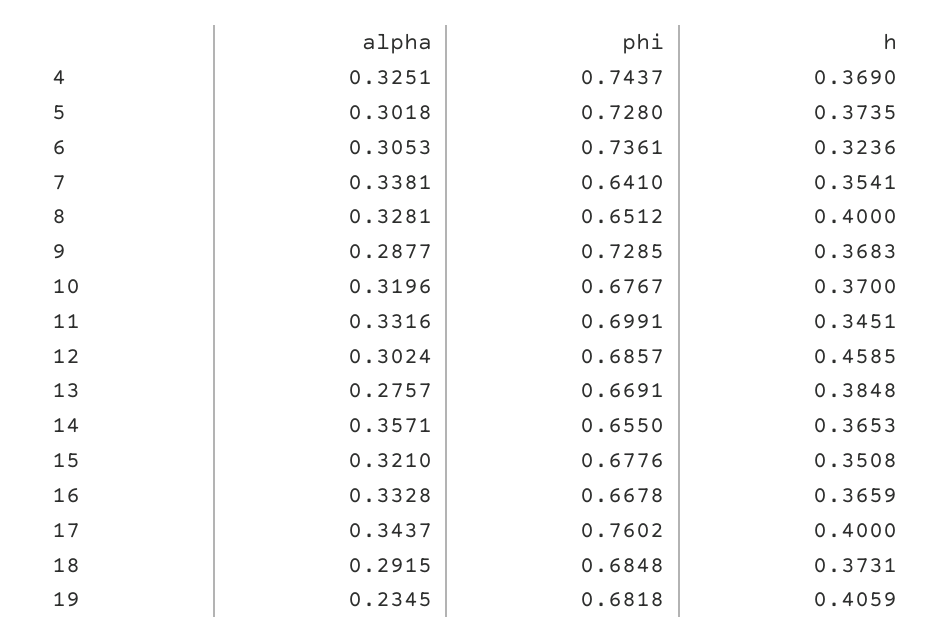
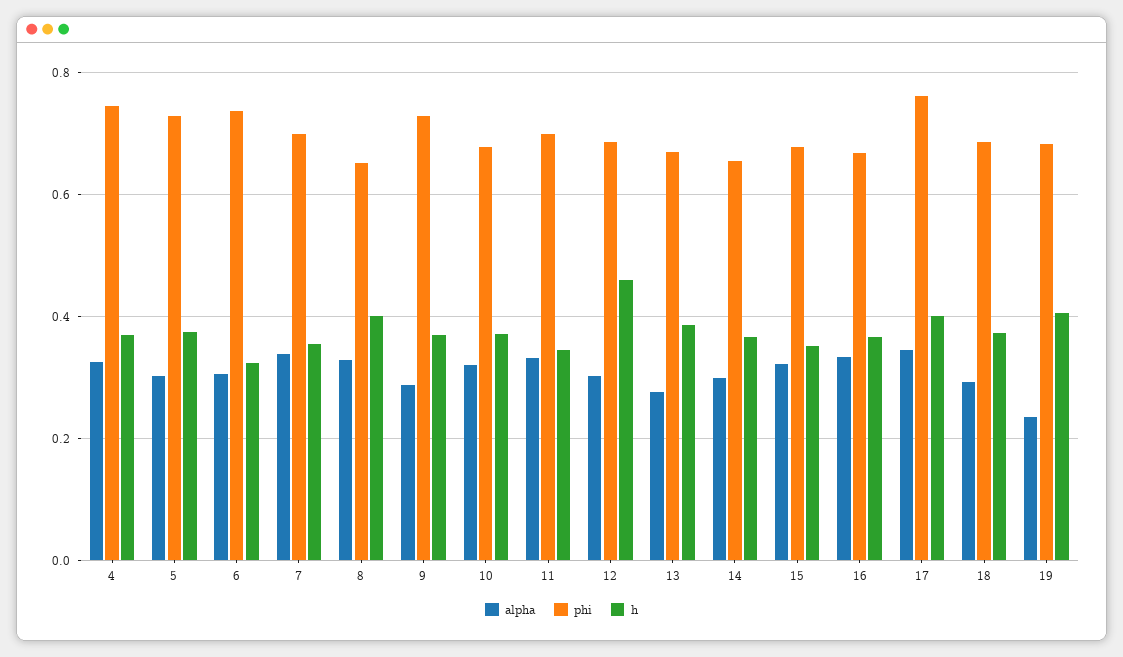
  {
    "alpha": {
      "4": 0.3251,
      "5": 0.3018,
      "6": 0.3053,
      "7": 0.3381,
      "8": 0.3281,
      "9": 0.2877,
      "10": 0.3196,
      "11": 0.3316,
      "12": 0.3024,
      "13": 0.2757,
-     "14": 0.3571,
+     "14": 0.3,
      "15": 0.321,
      "16": 0.3328,
      "17": 0.3437,
      "18": 0.2915,
      "19": 0.2345
    },
    "phi": {
      "4": 0.7437,
      "5": 0.728,
      "6": 0.7361,
-     "7": 0.641,
+     "7": 0.7,
      "8": 0.6512,
      "9": 0.7285,
      "10": 0.6767,
      "11": 0.6991,
      "12": 0.6857,
      "13": 0.6691,
      "14": 0.655,
      "15": 0.6776,
      "16": 0.6678,
      "17": 0.7602,
      "18": 0.6848,
      "19": 0.6818
    },
    "h": {
      "4": 0.369,
      "5": 0.3735,
      "6": 0.3236,
      "7": 0.3541,
      "8": 0.4,
      "9": 0.3683,
      "10": 0.37,
      "11": 0.3451,
      "12": 0.4585,
      "13": 0.3848,
      "14": 0.3653,
      "15": 0.3508,
      "16": 0.3659,
      "17": 0.4,
      "18": 0.3731,
      "19": 0.4059
    }
  }

